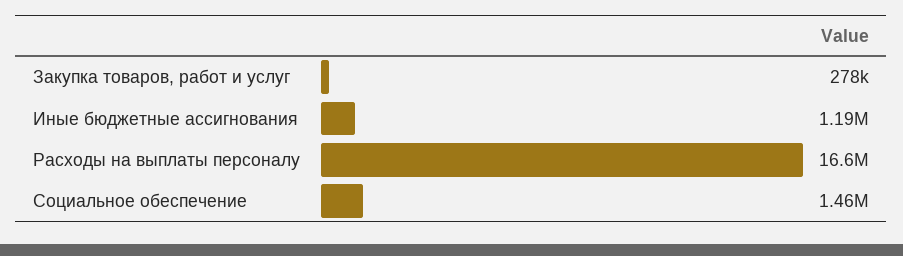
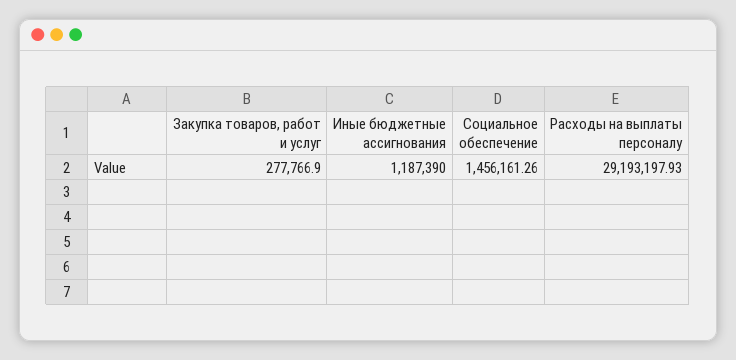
  {
    "Закупка товаров, работ и услуг": 277766.9,
    "Иные бюджетные ассигнования": 1187390,
-   "Расходы на выплаты персоналу": 16600000,
+   "Расходы на выплаты персоналу": 29193197.93,
    "Социальное обеспечение": 1456161.26
  }

